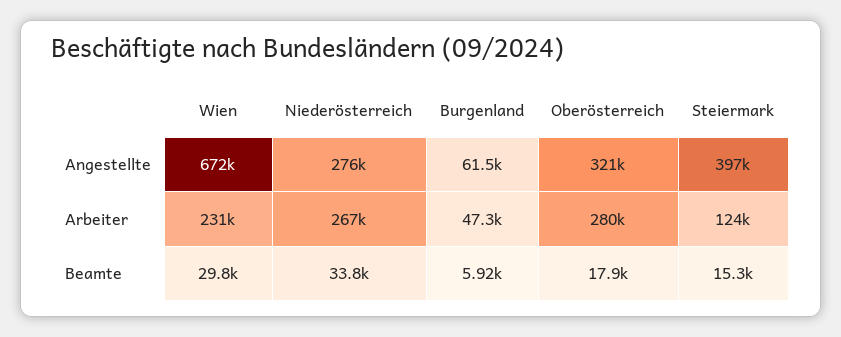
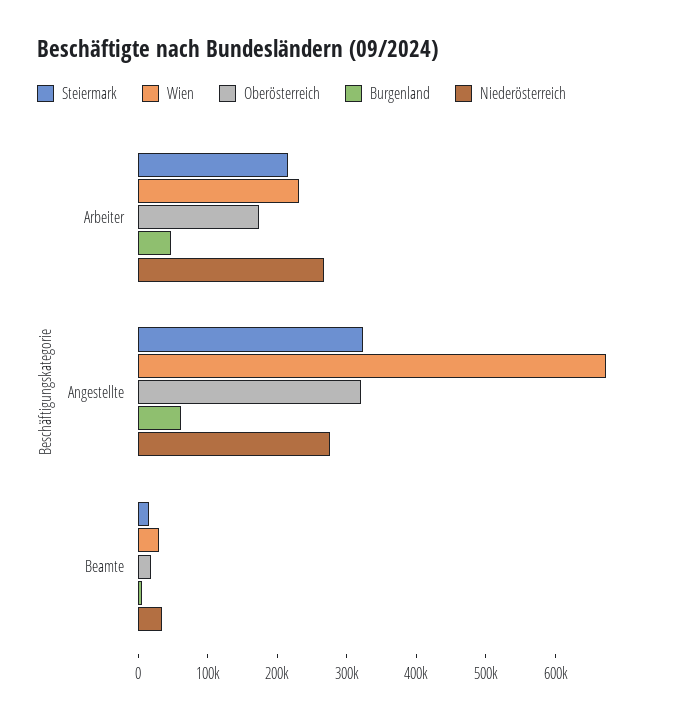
  {
    "Wien": {
      "Angestellte": 672000,
      "Arbeiter": 231000,
      "Beamte": 29800
    },
    "Niederösterreich": {
      "Angestellte": 276000,
      "Arbeiter": 267000,
      "Beamte": 33800
    },
    "Burgenland": {
      "Angestellte": 61500,
      "Arbeiter": 47300,
      "Beamte": 5920
    },
    "Oberösterreich": {
      "Angestellte": 321000,
-     "Arbeiter": 280000,
+     "Arbeiter": 180000,
      "Beamte": 17900
    },
    "Steiermark": {
-     "Angestellte": 397000,
+     "Angestellte": 320000,
-     "Arbeiter": 124000,
+     "Arbeiter": 220000,
      "Beamte": 15300
    }
  }

